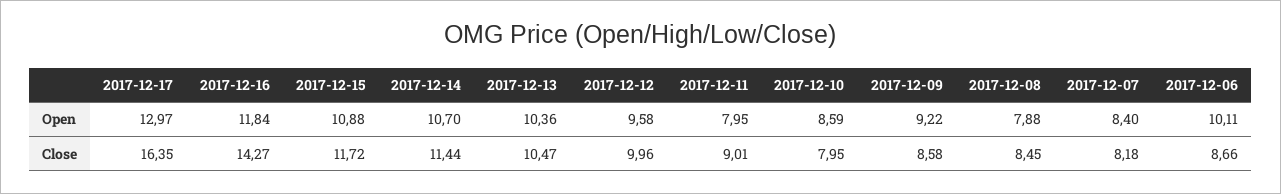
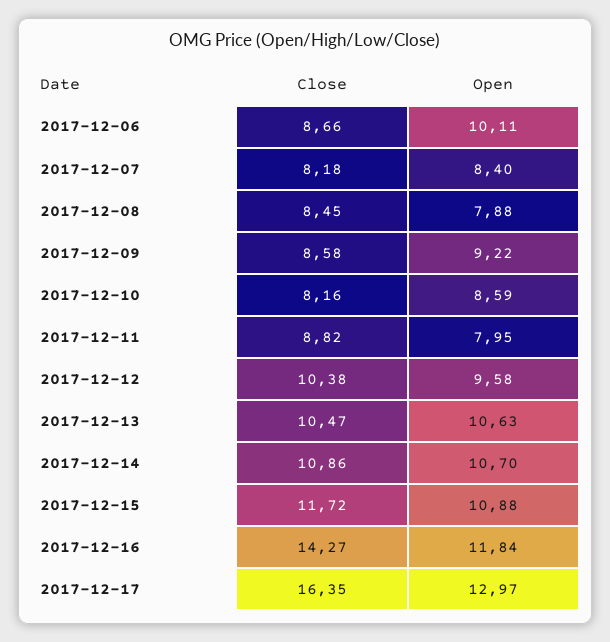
  {
    "2017-12-17": {
      "Open": 12.97,
      "Close": 16.35
    },
    "2017-12-16": {
      "Open": 11.84,
      "Close": 14.27
    },
    "2017-12-15": {
      "Open": 10.88,
      "Close": 11.72
    },
    "2017-12-14": {
      "Open": 10.7,
-     "Close": 11.44
+     "Close": 10.86
    },
    "2017-12-13": {
-     "Open": 10.36,
+     "Open": 10.63,
      "Close": 10.47
    },
    "2017-12-12": {
      "Open": 9.58,
-     "Close": 9.96
+     "Close": 10.38
    },
    "2017-12-11": {
      "Open": 7.95,
-     "Close": 9.01
+     "Close": 8.82
    },
    "2017-12-10": {
      "Open": 8.59,
-     "Close": 7.95
+     "Close": 8.16
    },
    "2017-12-09": {
      "Open": 9.22,
      "Close": 8.58
    },
    "2017-12-08": {
      "Open": 7.88,
      "Close": 8.45
    },
    "2017-12-07": {
      "Open": 8.4,
      "Close": 8.18
    },
    "2017-12-06": {
      "Open": 10.11,
      "Close": 8.66
    }
  }

